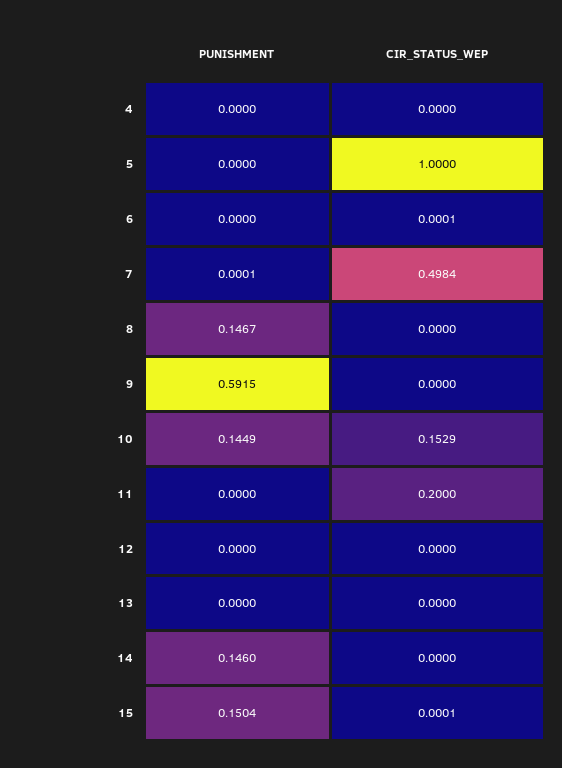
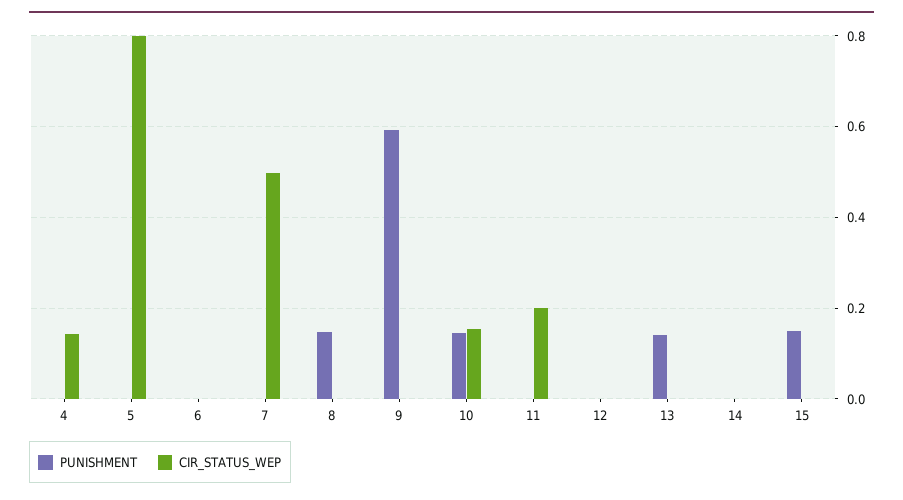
  {
    "PUNISHMENT": {
      "4": 0,
      "5": 0,
      "6": 0,
      "7": 0.0001,
      "8": 0.1467,
      "9": 0.5915,
      "10": 0.1449,
      "11": 0,
      "12": 0,
-     "13": 0,
+     "13": 0.14,
-     "14": 0.146,
+     "14": 0,
      "15": 0.1504
    },
    "CIR_STATUS_WEP": {
-     "4": 0,
+     "4": 0.14,
-     "5": 1,
+     "5": 0.8,
      "6": 0.0001,
      "7": 0.4984,
      "8": 0,
      "9": 0,
      "10": 0.1529,
      "11": 0.2,
      "12": 0,
      "13": 0,
      "14": 0,
      "15": 0.0001
    }
  }

